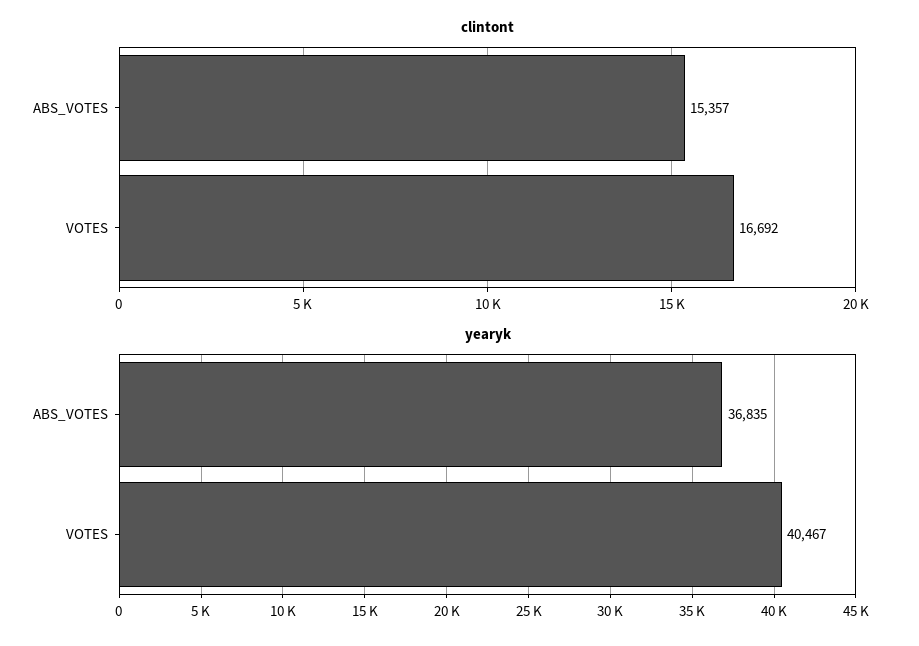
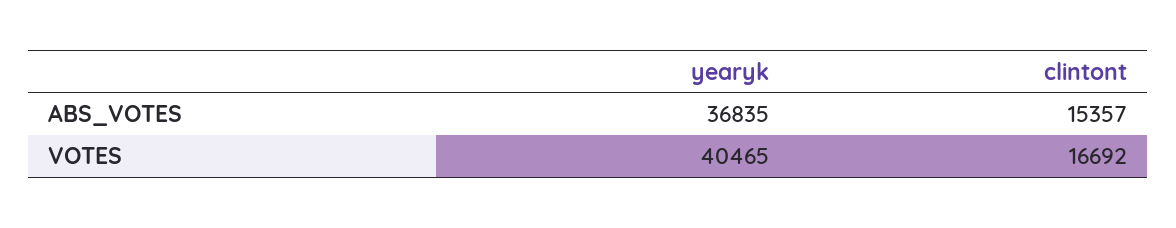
  {
    "clintont": {
      "ABS_VOTES": 15357,
      "VOTES": 16692
    },
    "yearyk": {
      "ABS_VOTES": 36835,
-     "VOTES": 40467
+     "VOTES": 40465
    }
  }

